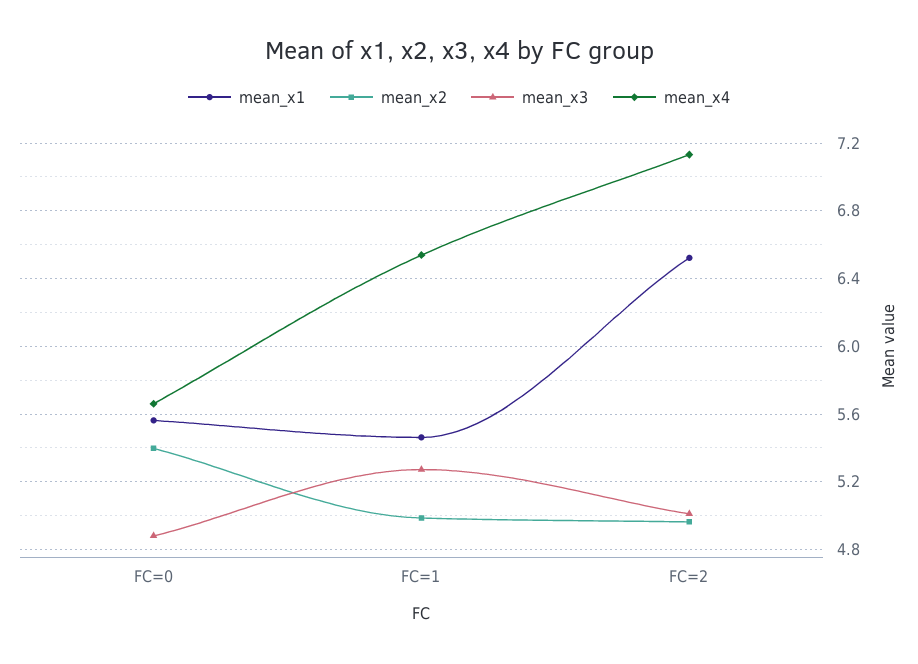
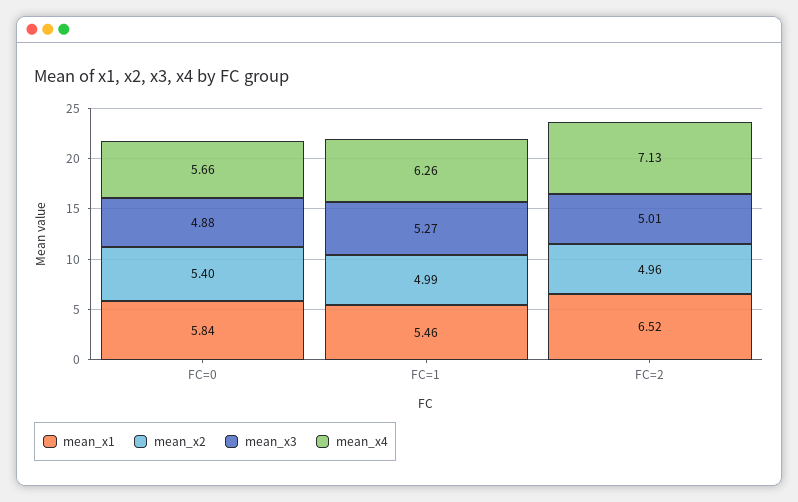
  {
    "mean_x1": {
-     "FC=0": 5.55,
+     "FC=0": 5.84,
      "FC=1": 5.46,
      "FC=2": 6.52
    },
    "mean_x2": {
      "FC=0": 5.4,
      "FC=1": 4.99,
      "FC=2": 4.96
    },
    "mean_x3": {
      "FC=0": 4.88,
      "FC=1": 5.27,
      "FC=2": 5.01
    },
    "mean_x4": {
      "FC=0": 5.66,
-     "FC=1": 6.55,
+     "FC=1": 6.26,
      "FC=2": 7.13
    }
  }

